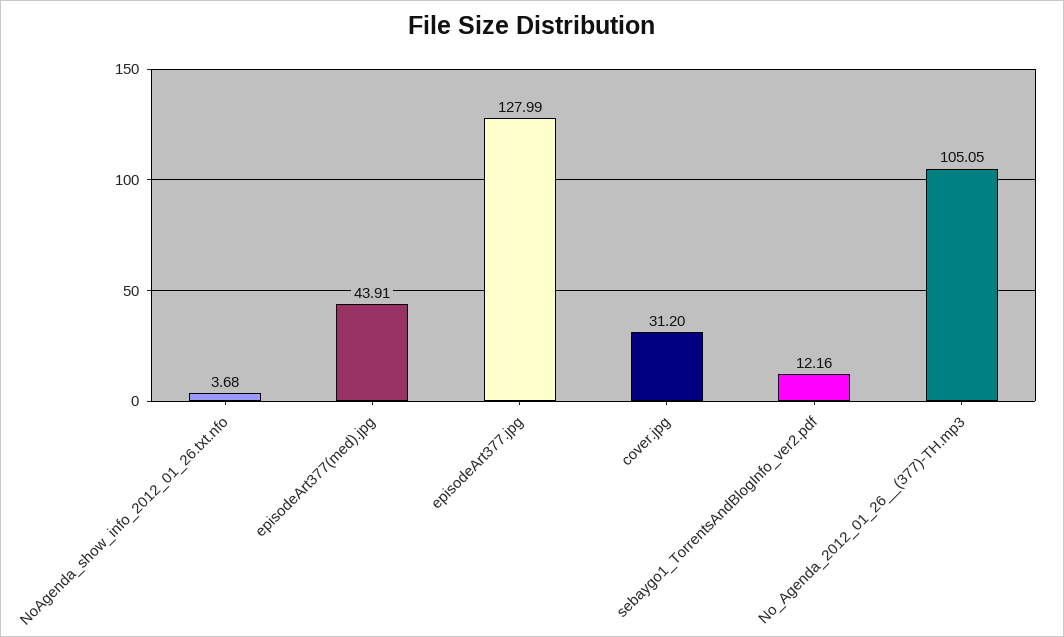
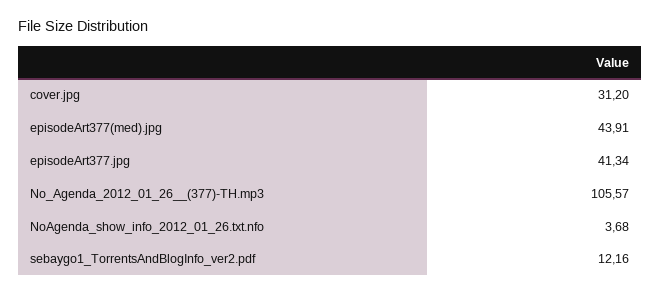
  {
    "NoAgenda_show_info_2012_01_26.txt.nfo": 3.68,
    "episodeArt377(med).jpg": 43.91,
-   "episodeArt377.jpg": 127.99,
+   "episodeArt377.jpg": 41.34,
    "cover.jpg": 31.2,
    "sebaygo1_TorrentsAndBlogInfo_ver2.pdf": 12.16,
-   "No_Agenda_2012_01_26__(377)-TH.mp3": 105.05
+   "No_Agenda_2012_01_26__(377)-TH.mp3": 105.57
  }

